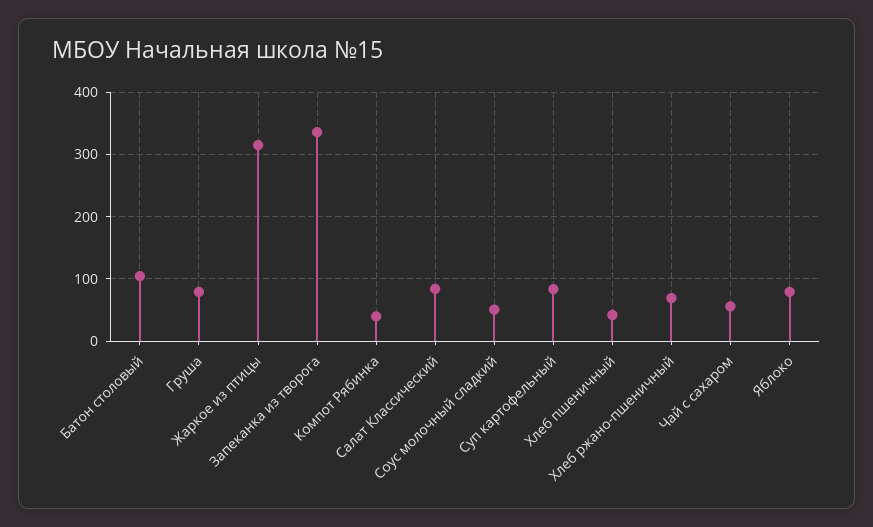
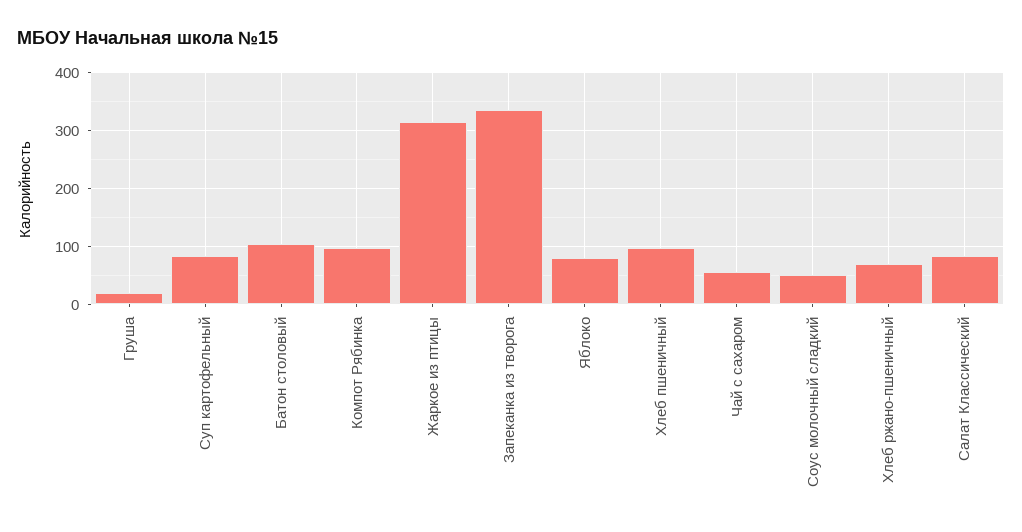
  {
    "Батон столовый": 100,
-   "Груша": 80,
+   "Груша": 20,
    "Жаркое из птицы": 320,
    "Запеканка из творога": 340,
-   "Компот Рябинка": 40,
+   "Компот Рябинка": 100,
    "Салат Классический": 80,
    "Соус молочный сладкий": 50,
    "Суп картофельный": 80,
-   "Хлеб пшеничный": 40,
+   "Хлеб пшеничный": 100,
    "Хлеб ржано-пшеничный": 70,
    "Чай с сахаром": 60,
    "Яблоко": 80
  }

